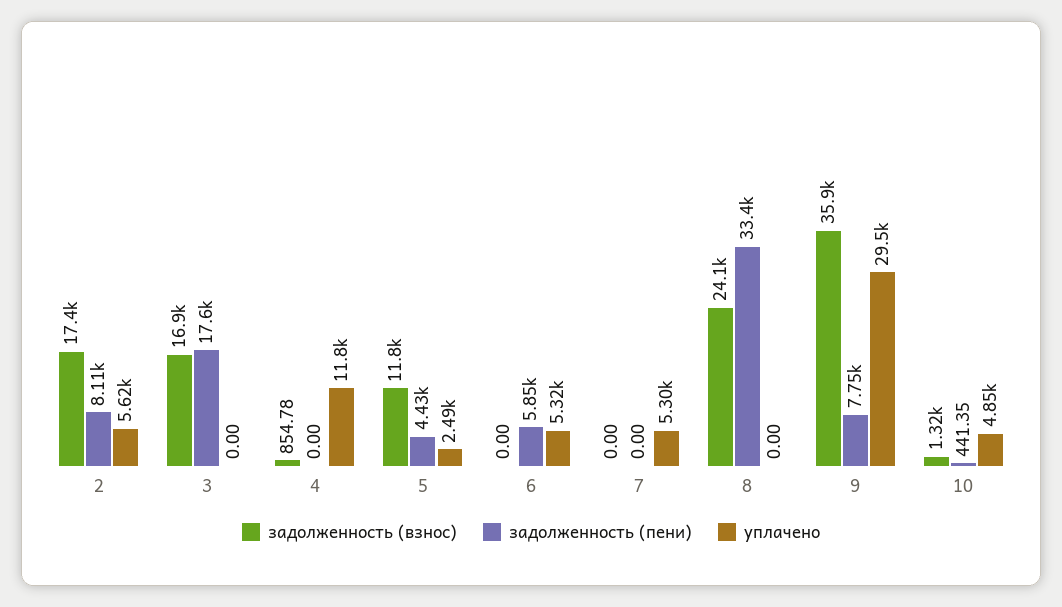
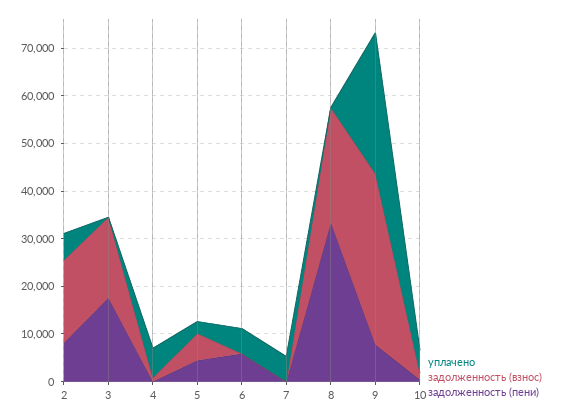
  {
    "задолженность (взнос)": {
      "2": 17400,
      "3": 16900,
      "4": 854.78,
-     "5": 11800,
+     "5": 6000,
      "6": 0,
      "7": 0,
      "8": 24100,
      "9": 35900,
      "10": 1320
    },
    "задолженность (пени)": {
      "2": 8110,
      "3": 17600,
      "4": 0,
      "5": 4430,
      "6": 5850,
      "7": 0,
      "8": 33400,
      "9": 7750,
      "10": 441.35
    },
    "уплачено": {
      "2": 5620,
      "3": 0,
-     "4": 11800,
+     "4": 6000,
      "5": 2490,
      "6": 5320,
      "7": 5300,
      "8": 0,
      "9": 29500,
      "10": 4850
    }
  }

